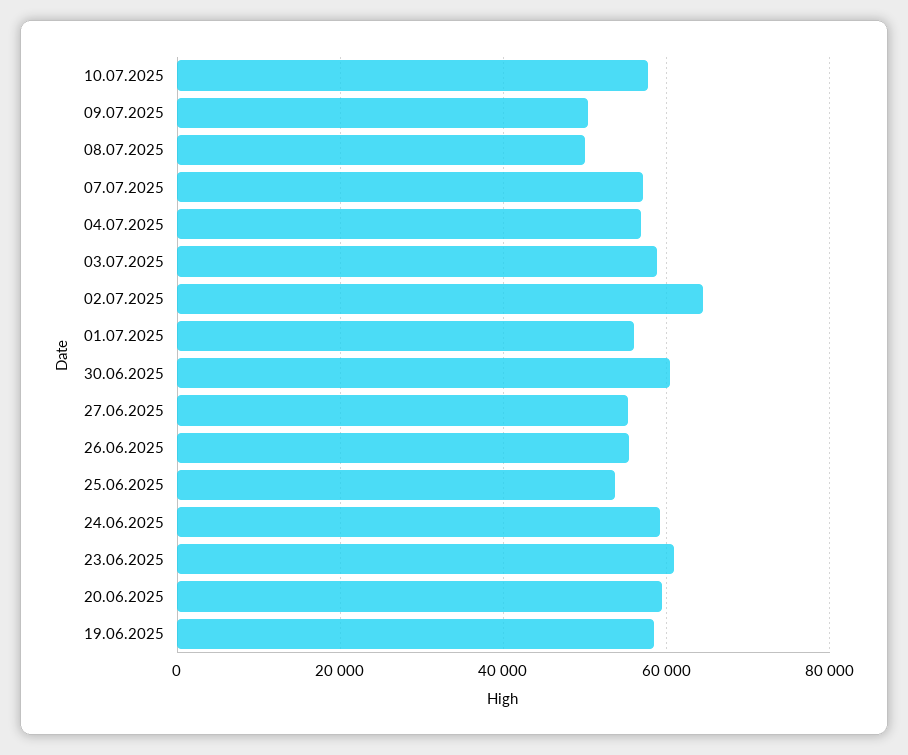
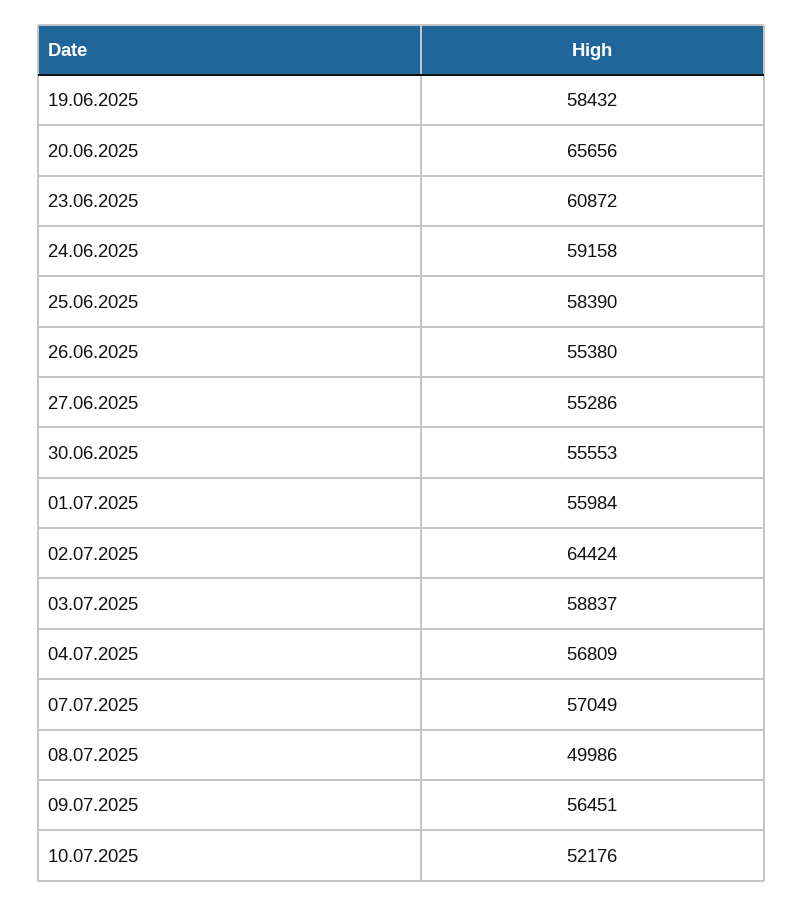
  {
-   "10.07.2025": 58000,
+   "10.07.2025": 52176,
-   "09.07.2025": 50000,
+   "09.07.2025": 56451,
    "08.07.2025": 49986,
    "07.07.2025": 57049,
    "04.07.2025": 56809,
    "03.07.2025": 58837,
    "02.07.2025": 64424,
    "01.07.2025": 55984,
-   "30.06.2025": 60000,
+   "30.06.2025": 55553,
    "27.06.2025": 55286,
    "26.06.2025": 55380,
-   "25.06.2025": 54000,
+   "25.06.2025": 58390,
    "24.06.2025": 59158,
    "23.06.2025": 60872,
-   "20.06.2025": 60000,
+   "20.06.2025": 65656,
    "19.06.2025": 58432
  }

